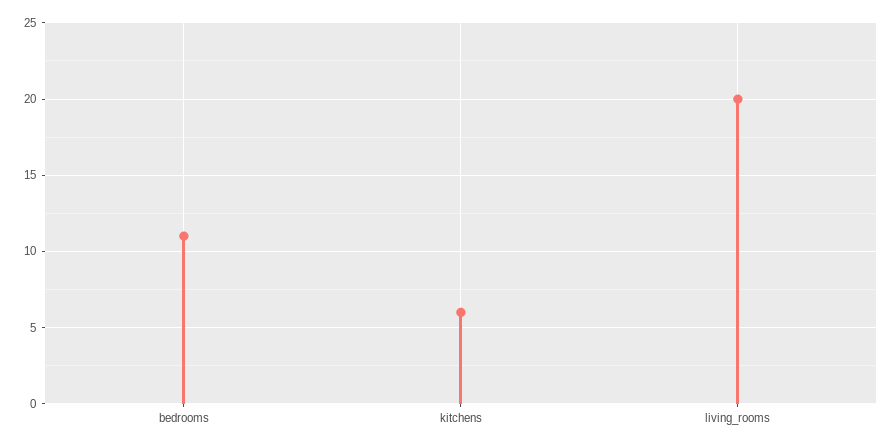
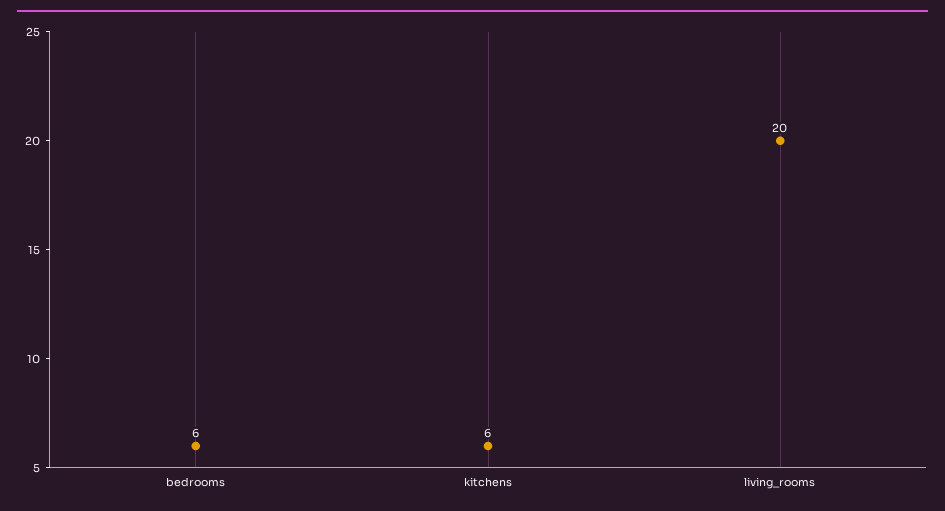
  {
-   "bedrooms": 11,
+   "bedrooms": 6,
    "kitchens": 6,
    "living_rooms": 20
  }

